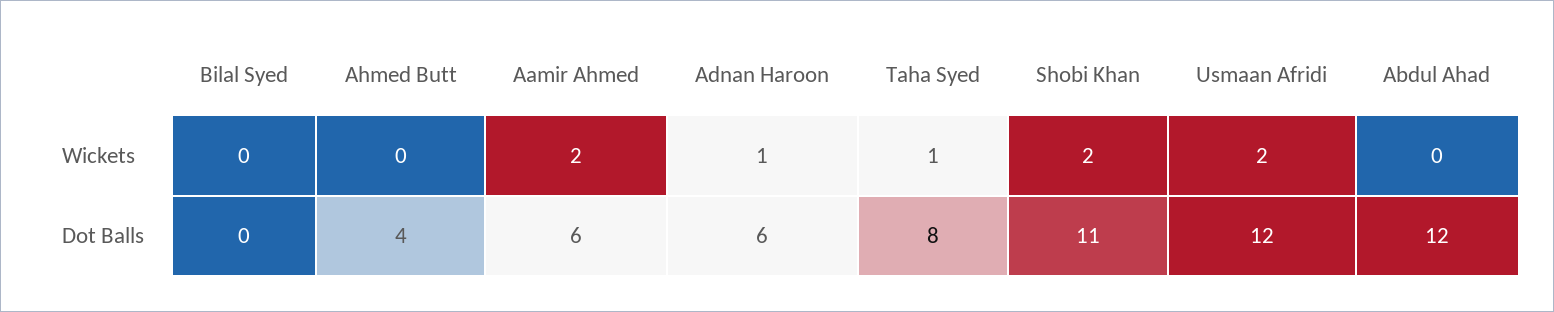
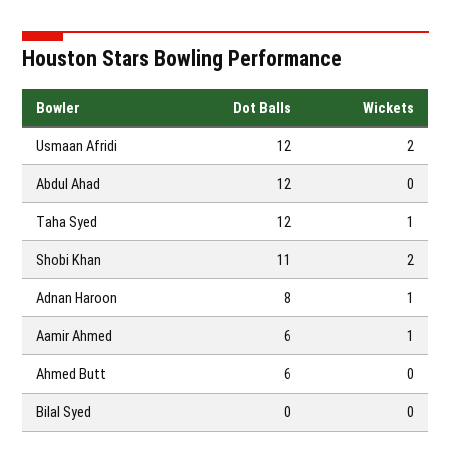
  {
    "Bilal Syed": {
      "Wickets": 0,
      "Dot Balls": 0
    },
    "Ahmed Butt": {
      "Wickets": 0,
-     "Dot Balls": 4
+     "Dot Balls": 6
    },
    "Aamir Ahmed": {
-     "Wickets": 2,
+     "Wickets": 1,
      "Dot Balls": 6
    },
    "Adnan Haroon": {
      "Wickets": 1,
-     "Dot Balls": 6
+     "Dot Balls": 8
    },
    "Taha Syed": {
      "Wickets": 1,
-     "Dot Balls": 8
+     "Dot Balls": 12
    },
    "Shobi Khan": {
      "Wickets": 2,
      "Dot Balls": 11
    },
    "Usmaan Afridi": {
      "Wickets": 2,
      "Dot Balls": 12
    },
    "Abdul Ahad": {
      "Wickets": 0,
      "Dot Balls": 12
    }
  }

